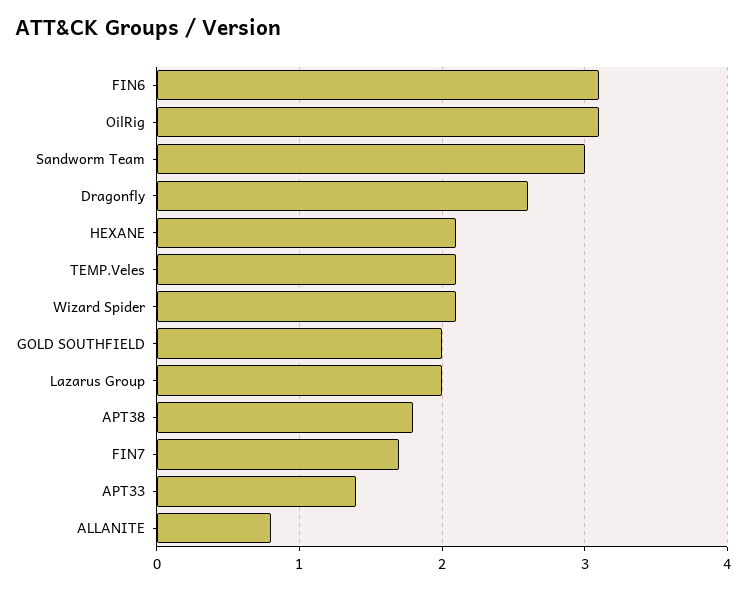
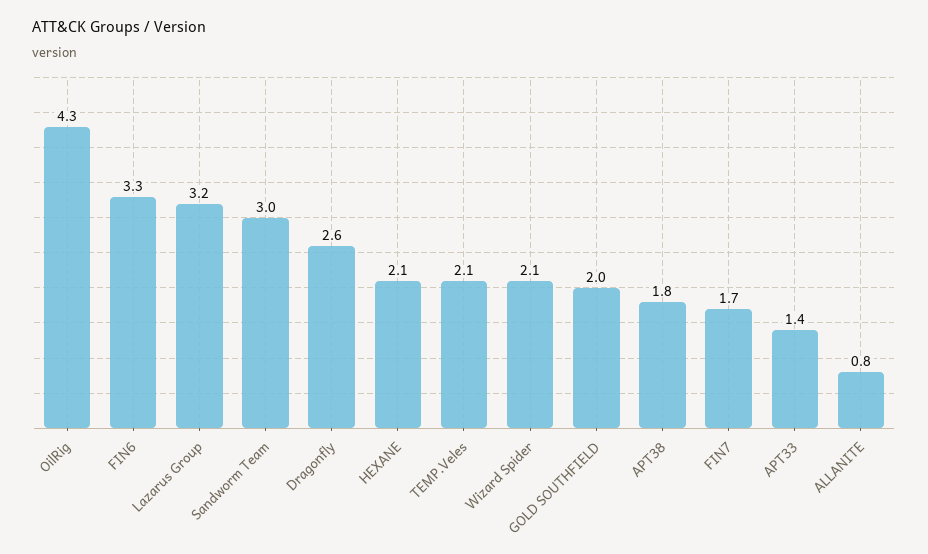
  {
-   "FIN6": 3.1,
+   "FIN6": 3.3,
-   "OilRig": 3.1,
+   "OilRig": 4.3,
    "Sandworm Team": 3,
    "Dragonfly": 2.6,
    "HEXANE": 2.1,
    "TEMP.Veles": 2.1,
    "Wizard Spider": 2.1,
    "GOLD SOUTHFIELD": 2,
-   "Lazarus Group": 2,
+   "Lazarus Group": 3.2,
    "APT38": 1.8,
    "FIN7": 1.7,
    "APT33": 1.4,
    "ALLANITE": 0.8
  }

